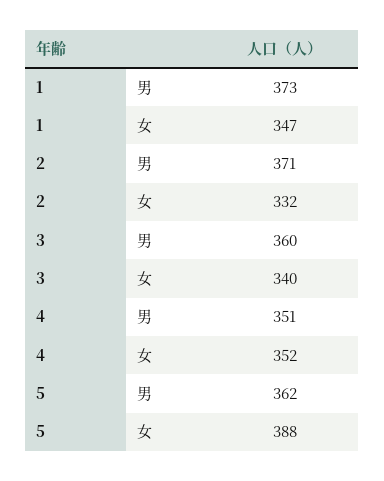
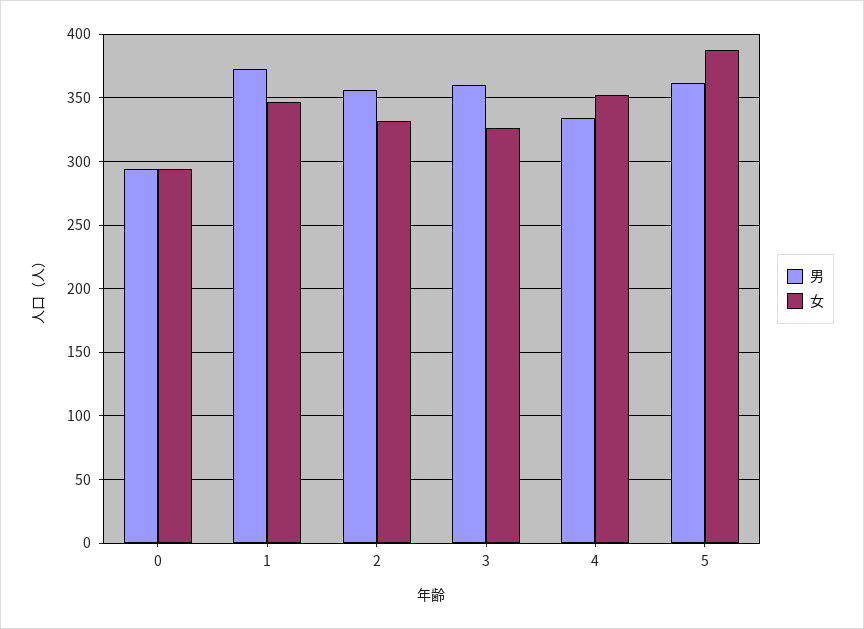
  {
    "男": {
      "1": 373,
-     "2": 371,
+     "2": 355,
      "3": 360,
-     "4": 351,
+     "4": 335,
-     "5": 362
+     "5": 362,
+     "0": 295
    },
    "女": {
      "1": 347,
      "2": 332,
-     "3": 340,
+     "3": 325,
      "4": 352,
-     "5": 388
+     "5": 388,
+     "0": 295
    }
  }

